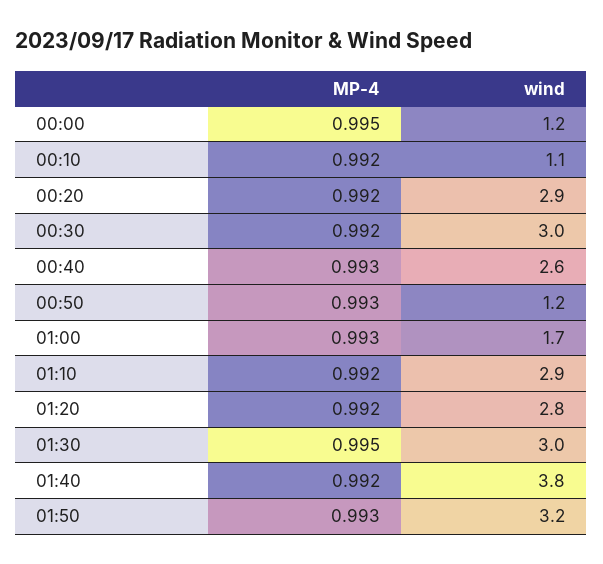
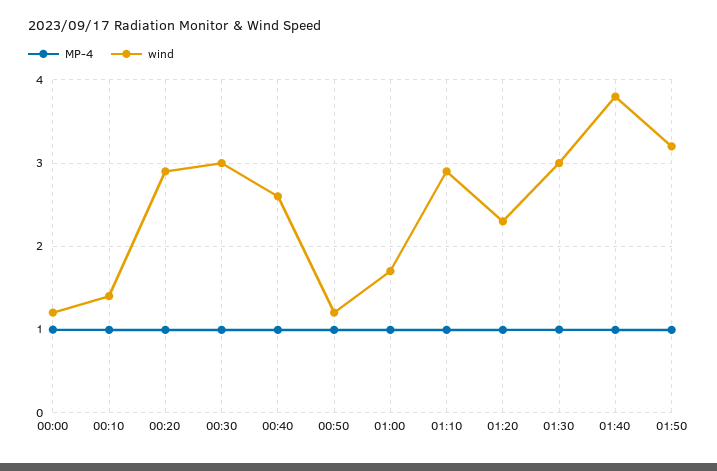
  {
    "MP-4": {
      "00:00": 0.995,
      "00:10": 0.992,
      "00:20": 0.992,
      "00:30": 0.992,
      "00:40": 0.993,
      "00:50": 0.993,
      "01:00": 0.993,
      "01:10": 0.992,
      "01:20": 0.992,
      "01:30": 0.995,
      "01:40": 0.992,
      "01:50": 0.993
    },
    "wind": {
      "00:00": 1.2,
-     "00:10": 1.1,
+     "00:10": 1.4,
      "00:20": 2.9,
      "00:30": 3,
      "00:40": 2.6,
      "00:50": 1.2,
      "01:00": 1.7,
      "01:10": 2.9,
-     "01:20": 2.8,
+     "01:20": 2.3,
      "01:30": 3,
      "01:40": 3.8,
      "01:50": 3.2
    }
  }

